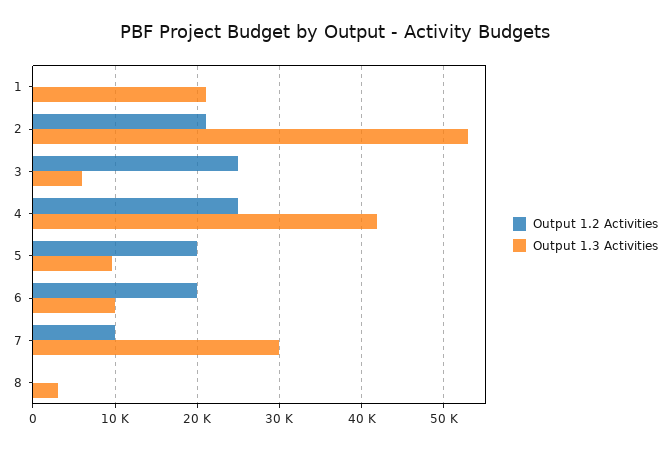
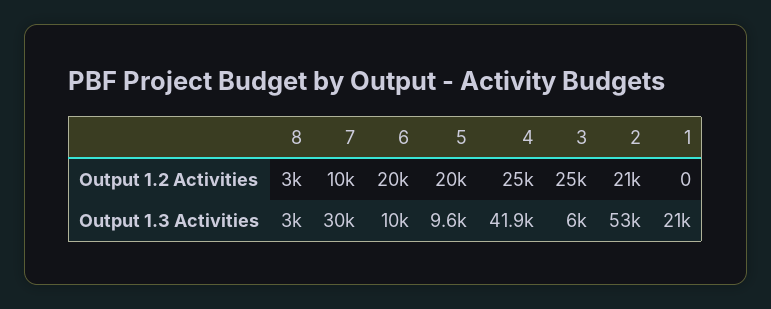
  {
    "Output 1.2 Activities": {
      "1": 0,
      "2": 21000,
      "3": 25000,
      "4": 25000,
      "5": 20000,
      "6": 20000,
      "7": 10000,
-     "8": 0
+     "8": 3000
    },
    "Output 1.3 Activities": {
      "1": 21000,
      "2": 53000,
      "3": 6000,
      "4": 41900,
      "5": 9600,
      "6": 10000,
      "7": 30000,
      "8": 3000
    }
  }

